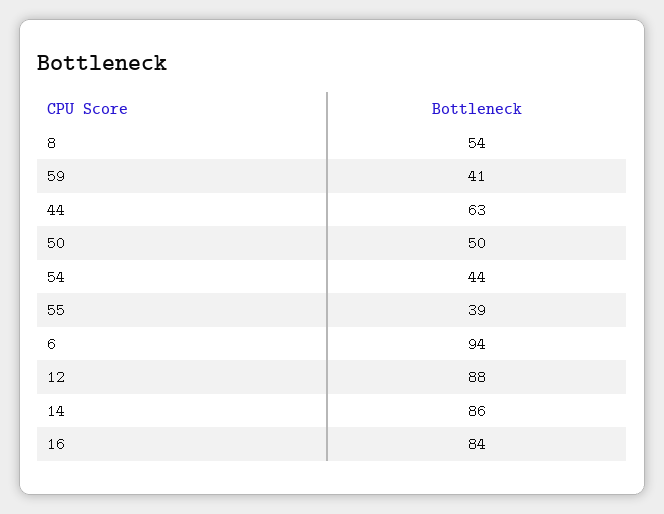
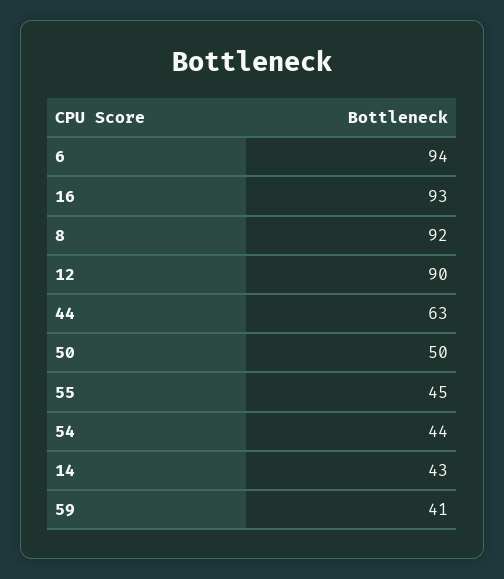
  {
-   "8": 54,
+   "8": 92,
    "59": 41,
    "44": 63,
    "50": 50,
    "54": 44,
-   "55": 39,
+   "55": 45,
    "6": 94,
-   "12": 88,
+   "12": 90,
-   "14": 86,
+   "14": 43,
-   "16": 84
+   "16": 93
  }

